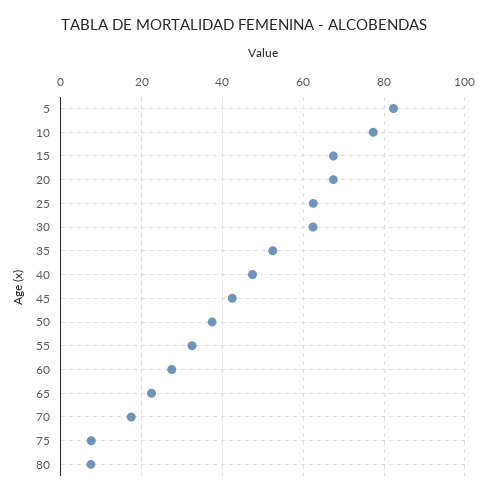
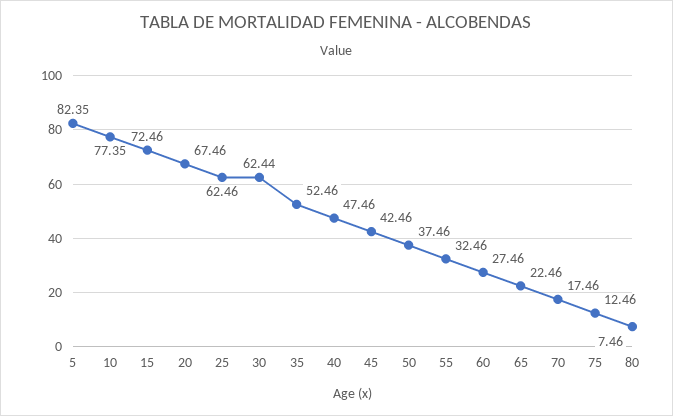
  {
    "5": 82.35,
    "10": 77.35,
-   "15": 68,
+   "15": 72.46,
    "20": 67.46,
    "25": 62.46,
    "30": 62.44,
    "35": 52.46,
    "40": 47.46,
    "45": 42.46,
    "50": 37.46,
    "55": 32.46,
    "60": 27.46,
    "65": 22.46,
    "70": 17.46,
-   "75": 8,
+   "75": 12.46,
    "80": 7.46
  }

